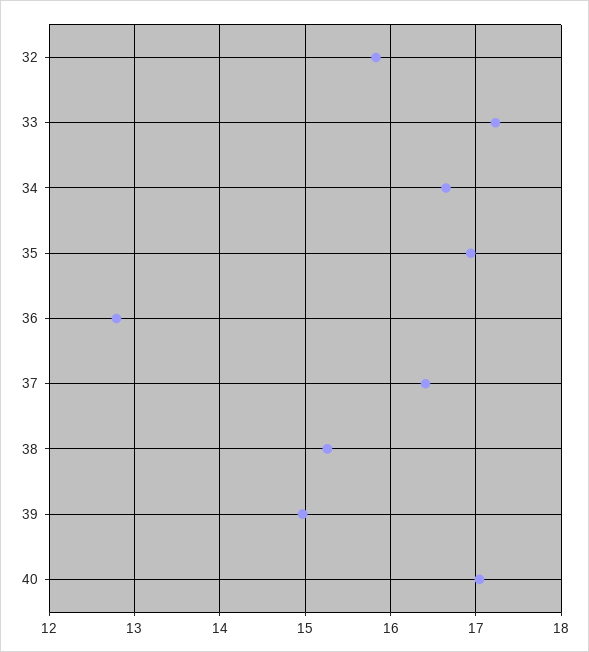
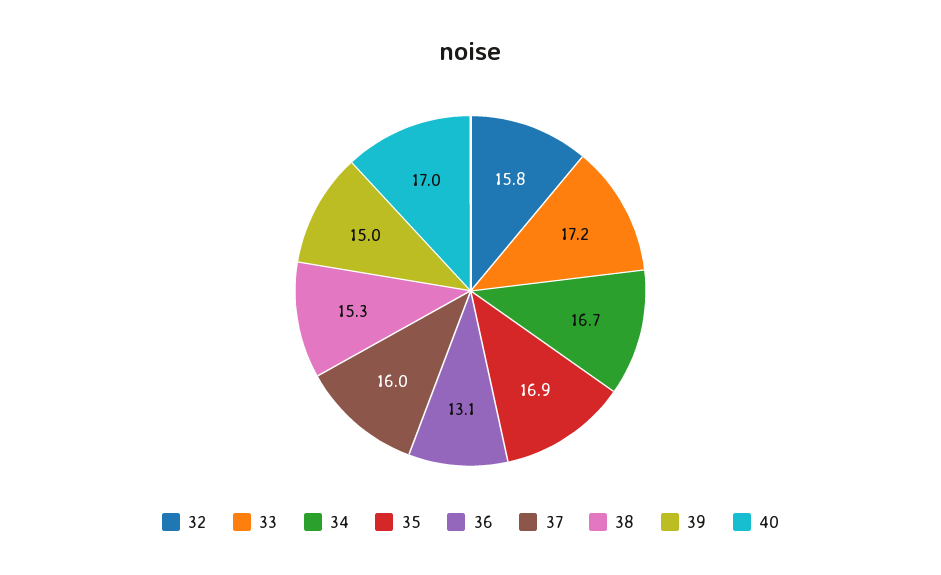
  {
    "32": 15.8,
    "33": 17.2,
    "34": 16.7,
    "35": 16.9,
-   "36": 12.8,
+   "36": 13.1,
-   "37": 16.4,
+   "37": 16,
    "38": 15.3,
    "39": 15,
    "40": 17
  }

